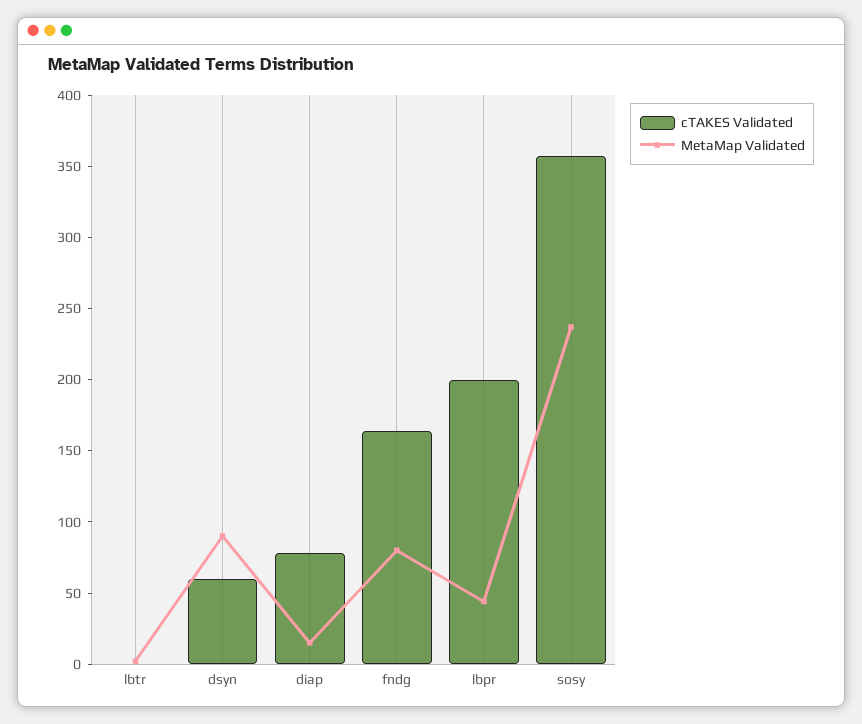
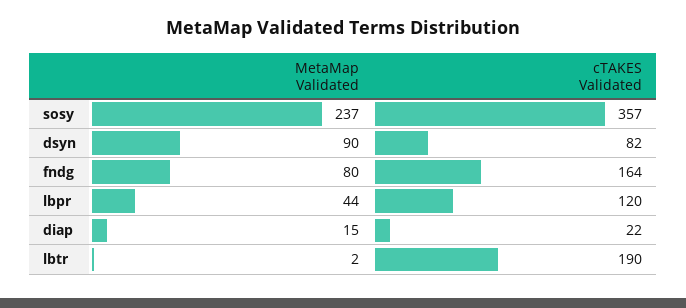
  {
    "cTAKES Validated": {
-     "lbtr": 0,
+     "lbtr": 190,
-     "dsyn": 60,
+     "dsyn": 82,
-     "diap": 80,
+     "diap": 22,
      "fndg": 164,
-     "lbpr": 200,
+     "lbpr": 120,
      "sosy": 357
    },
    "MetaMap Validated": {
      "lbtr": 2,
      "dsyn": 90,
      "diap": 15,
      "fndg": 80,
      "lbpr": 44,
      "sosy": 237
    }
  }

